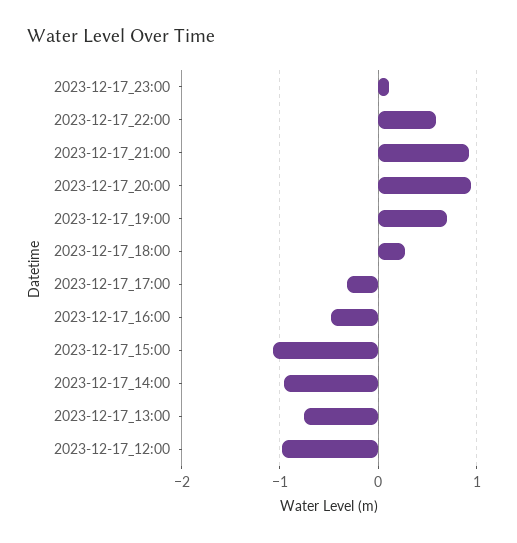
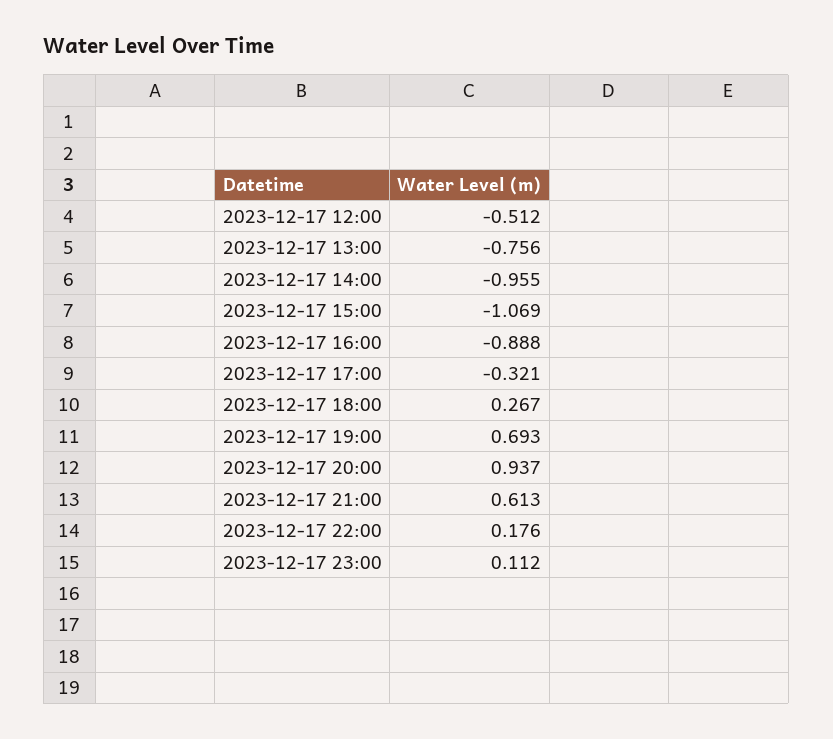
  {
    "2023-12-17_23:00": 0.112,
-   "2023-12-17_22:00": 0.6,
+   "2023-12-17_22:00": 0.176,
-   "2023-12-17_21:00": 0.9,
+   "2023-12-17_21:00": 0.613,
    "2023-12-17_20:00": 0.937,
    "2023-12-17_19:00": 0.693,
    "2023-12-17_18:00": 0.267,
    "2023-12-17_17:00": -0.321,
-   "2023-12-17_16:00": -0.5,
+   "2023-12-17_16:00": -0.888,
    "2023-12-17_15:00": -1.069,
    "2023-12-17_14:00": -0.955,
    "2023-12-17_13:00": -0.756,
-   "2023-12-17_12:00": -1
+   "2023-12-17_12:00": -0.512
  }

